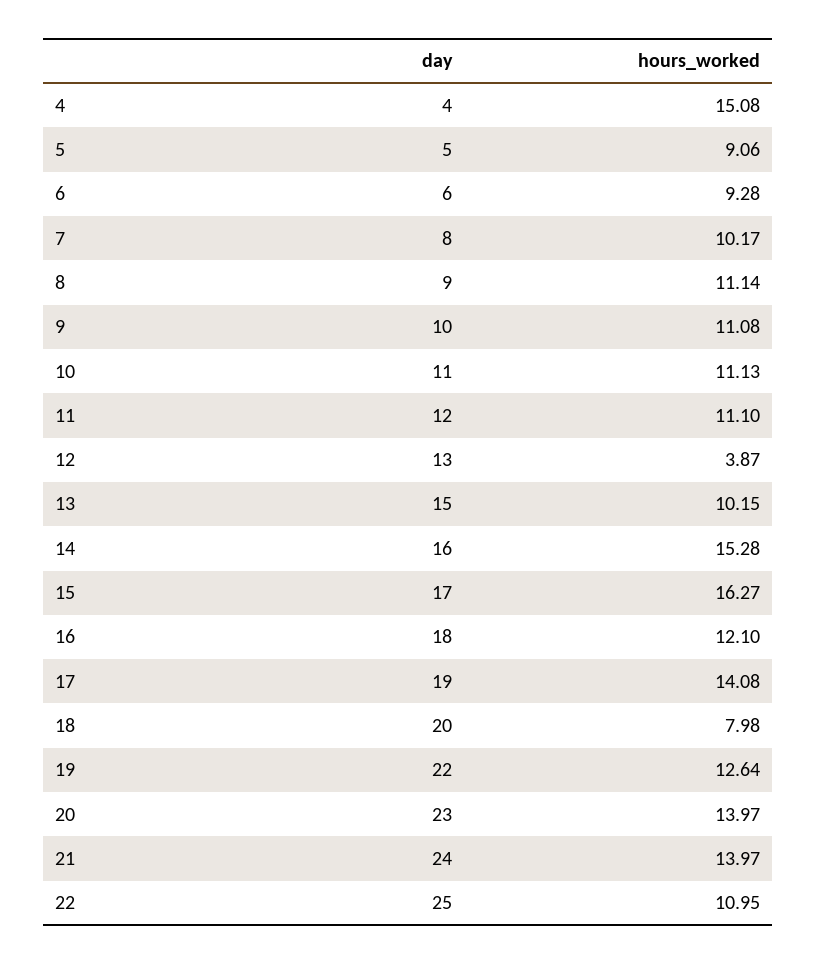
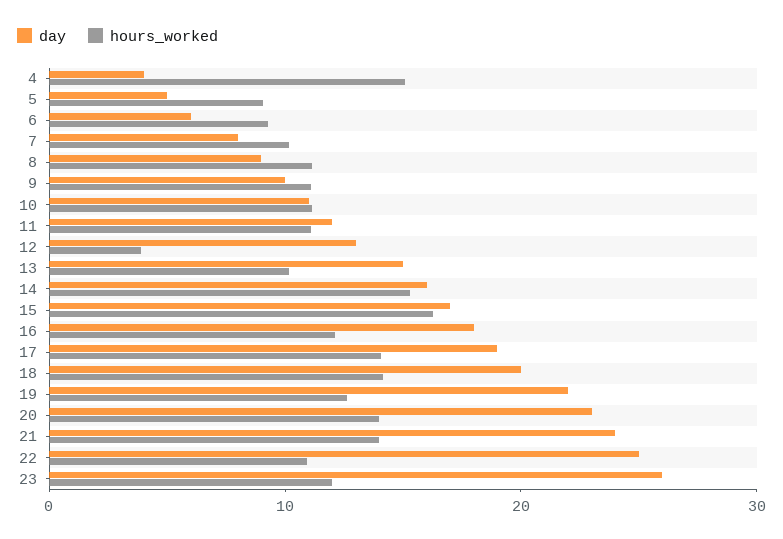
  {
    "day": {
      "4": 4,
      "5": 5,
      "6": 6,
      "7": 8,
      "8": 9,
      "9": 10,
      "10": 11,
      "11": 12,
      "12": 13,
      "13": 15,
      "14": 16,
      "15": 17,
      "16": 18,
      "17": 19,
      "18": 20,
      "19": 22,
      "20": 23,
      "21": 24,
-     "22": 25
+     "22": 25,
+     "23": 26
    },
    "hours_worked": {
      "4": 15.08,
      "5": 9.06,
      "6": 9.28,
      "7": 10.17,
      "8": 11.14,
      "9": 11.08,
      "10": 11.13,
      "11": 11.1,
      "12": 3.87,
      "13": 10.15,
      "14": 15.28,
      "15": 16.27,
      "16": 12.1,
      "17": 14.08,
-     "18": 7.98,
+     "18": 14,
      "19": 12.64,
      "20": 13.97,
      "21": 13.97,
-     "22": 10.95
+     "22": 10.95,
+     "23": 12
    }
  }

